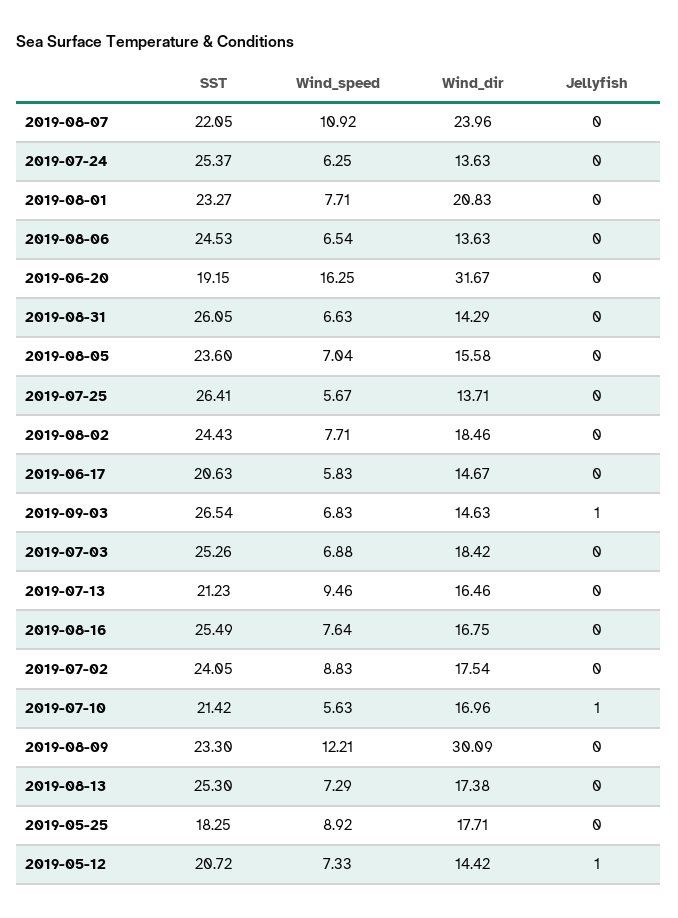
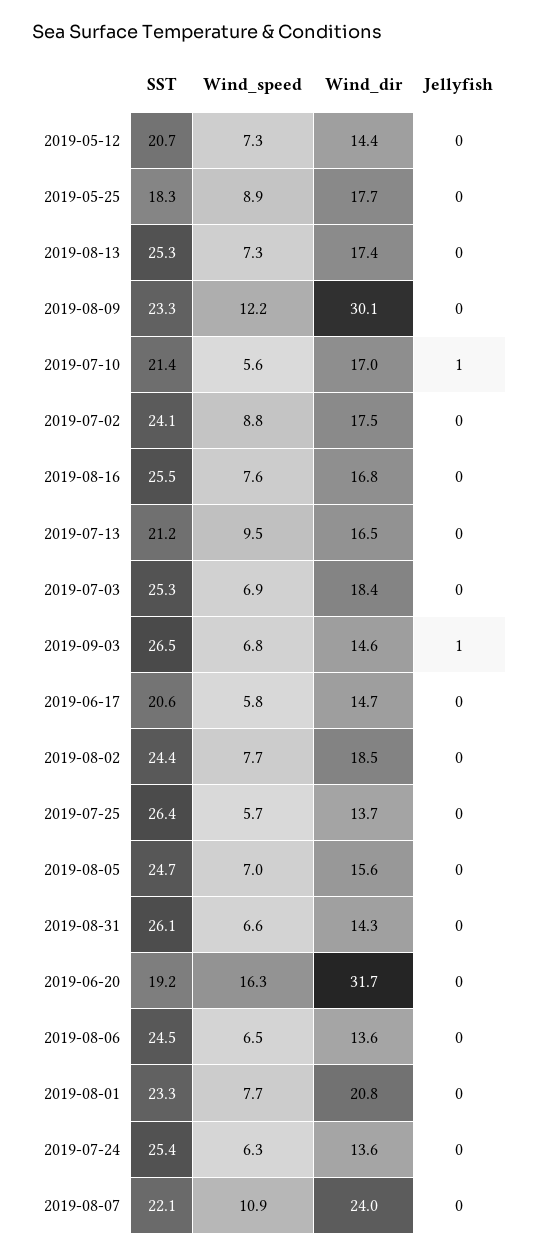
  {
    "SST": {
      "2019-08-07": 22.05,
      "2019-07-24": 25.37,
      "2019-08-01": 23.27,
      "2019-08-06": 24.53,
      "2019-06-20": 19.15,
      "2019-08-31": 26.05,
-     "2019-08-05": 23.6,
+     "2019-08-05": 24.7,
      "2019-07-25": 26.41,
      "2019-08-02": 24.43,
      "2019-06-17": 20.63,
      "2019-09-03": 26.54,
      "2019-07-03": 25.26,
      "2019-07-13": 21.23,
      "2019-08-16": 25.49,
      "2019-07-02": 24.05,
      "2019-07-10": 21.42,
      "2019-08-09": 23.3,
      "2019-08-13": 25.3,
      "2019-05-25": 18.25,
      "2019-05-12": 20.72
    },
    "Wind_speed": {
      "2019-08-07": 10.92,
      "2019-07-24": 6.25,
      "2019-08-01": 7.71,
      "2019-08-06": 6.54,
      "2019-06-20": 16.25,
      "2019-08-31": 6.63,
      "2019-08-05": 7.04,
      "2019-07-25": 5.67,
      "2019-08-02": 7.71,
      "2019-06-17": 5.83,
      "2019-09-03": 6.83,
      "2019-07-03": 6.88,
      "2019-07-13": 9.46,
      "2019-08-16": 7.64,
      "2019-07-02": 8.83,
      "2019-07-10": 5.63,
      "2019-08-09": 12.21,
      "2019-08-13": 7.29,
      "2019-05-25": 8.92,
      "2019-05-12": 7.33
    },
    "Wind_dir": {
      "2019-08-07": 23.96,
      "2019-07-24": 13.63,
      "2019-08-01": 20.83,
      "2019-08-06": 13.63,
      "2019-06-20": 31.67,
      "2019-08-31": 14.29,
      "2019-08-05": 15.58,
      "2019-07-25": 13.71,
      "2019-08-02": 18.46,
      "2019-06-17": 14.67,
      "2019-09-03": 14.63,
      "2019-07-03": 18.42,
      "2019-07-13": 16.46,
      "2019-08-16": 16.75,
      "2019-07-02": 17.54,
      "2019-07-10": 16.96,
      "2019-08-09": 30.09,
      "2019-08-13": 17.38,
      "2019-05-25": 17.71,
      "2019-05-12": 14.42
    },
    "Jellyfish": {
      "2019-08-07": 0,
      "2019-07-24": 0,
      "2019-08-01": 0,
      "2019-08-06": 0,
      "2019-06-20": 0,
      "2019-08-31": 0,
      "2019-08-05": 0,
      "2019-07-25": 0,
      "2019-08-02": 0,
      "2019-06-17": 0,
      "2019-09-03": 1,
      "2019-07-03": 0,
      "2019-07-13": 0,
      "2019-08-16": 0,
      "2019-07-02": 0,
      "2019-07-10": 1,
      "2019-08-09": 0,
      "2019-08-13": 0,
      "2019-05-25": 0,
-     "2019-05-12": 1
+     "2019-05-12": 0
    }
  }

